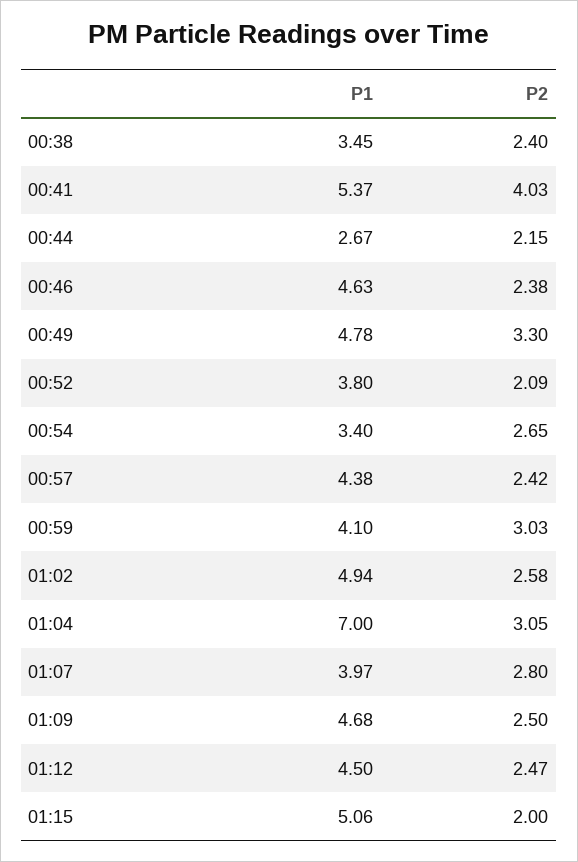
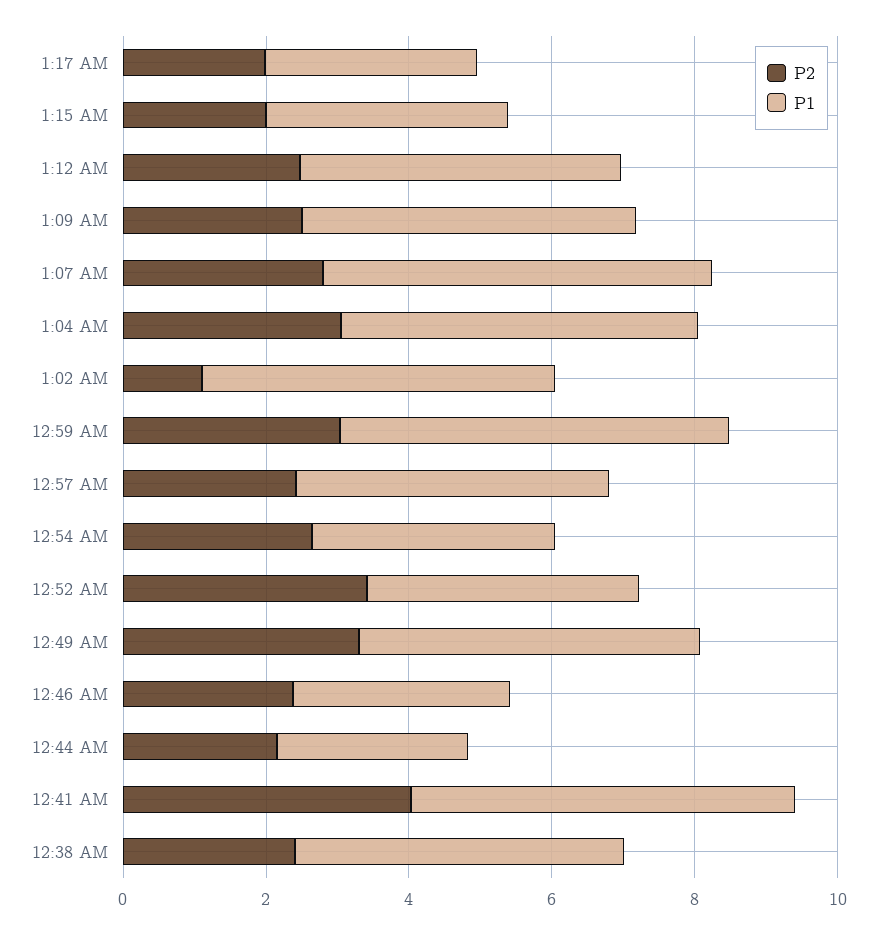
  {
    "P1": {
-     "00:38": 3.45,
+     "00:38": 4.5,
      "00:41": 5.37,
      "00:44": 2.67,
-     "00:46": 4.63,
+     "00:46": 3,
      "00:49": 4.78,
      "00:52": 3.8,
      "00:54": 3.4,
      "00:57": 4.38,
-     "00:59": 4.1,
+     "00:59": 5.5,
      "01:02": 4.94,
-     "01:04": 7,
+     "01:04": 5,
-     "01:07": 3.97,
+     "01:07": 5.5,
      "01:09": 4.68,
      "01:12": 4.5,
-     "01:15": 5.06
+     "01:15": 3.5,
+     "1:17 AM": 3
    },
    "P2": {
      "00:38": 2.4,
      "00:41": 4.03,
      "00:44": 2.15,
      "00:46": 2.38,
      "00:49": 3.3,
-     "00:52": 2.09,
+     "00:52": 3.5,
      "00:54": 2.65,
      "00:57": 2.42,
      "00:59": 3.03,
-     "01:02": 2.58,
+     "01:02": 1,
      "01:04": 3.05,
      "01:07": 2.8,
      "01:09": 2.5,
      "01:12": 2.47,
-     "01:15": 2
+     "01:15": 2,
+     "1:17 AM": 2
    }
  }

